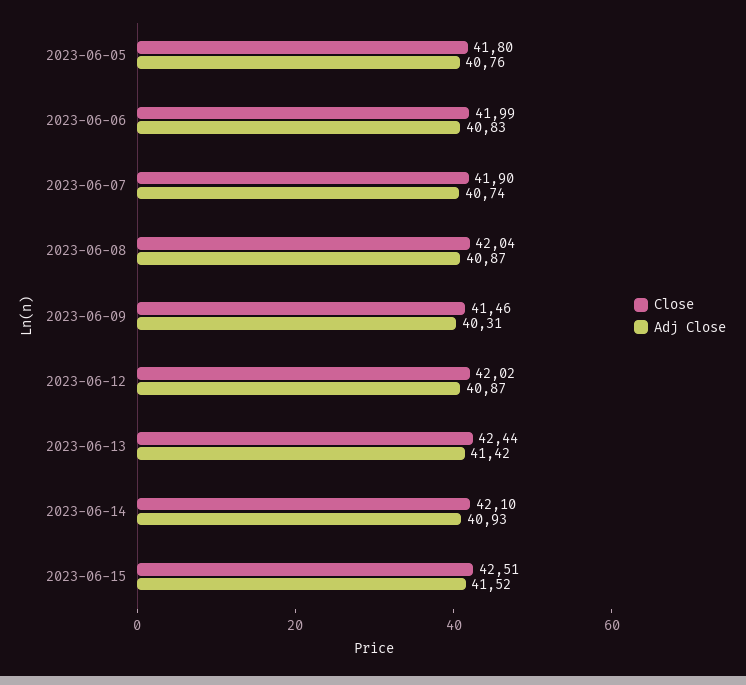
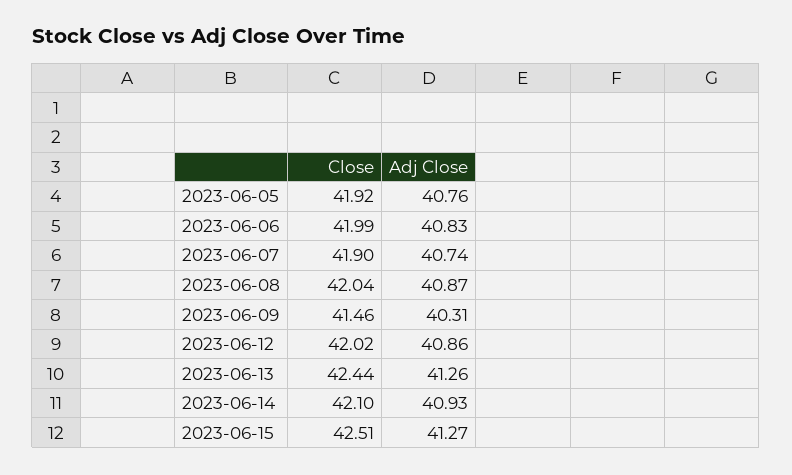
  {
    "Close": {
-     "2023-06-05": 41.8,
+     "2023-06-05": 41.92,
      "2023-06-06": 41.99,
      "2023-06-07": 41.9,
      "2023-06-08": 42.04,
      "2023-06-09": 41.46,
      "2023-06-12": 42.02,
      "2023-06-13": 42.44,
      "2023-06-14": 42.1,
      "2023-06-15": 42.51
    },
    "Adj Close": {
      "2023-06-05": 40.76,
      "2023-06-06": 40.83,
      "2023-06-07": 40.74,
      "2023-06-08": 40.87,
      "2023-06-09": 40.31,
-     "2023-06-12": 40.87,
+     "2023-06-12": 40.86,
-     "2023-06-13": 41.42,
+     "2023-06-13": 41.26,
      "2023-06-14": 40.93,
-     "2023-06-15": 41.52
+     "2023-06-15": 41.27
    }
  }

